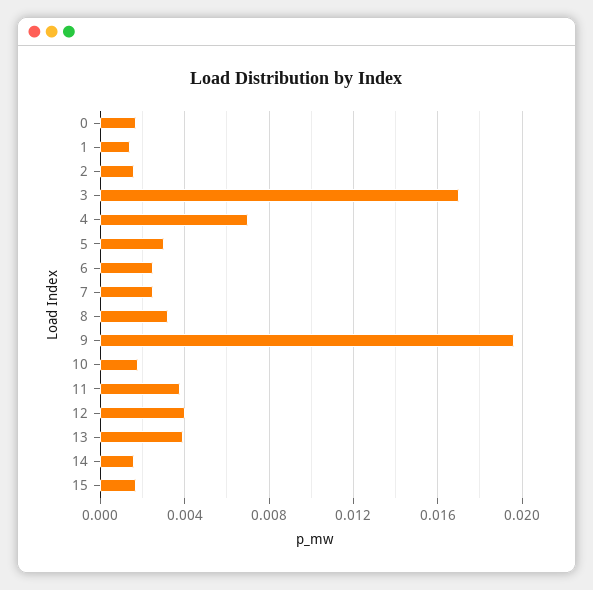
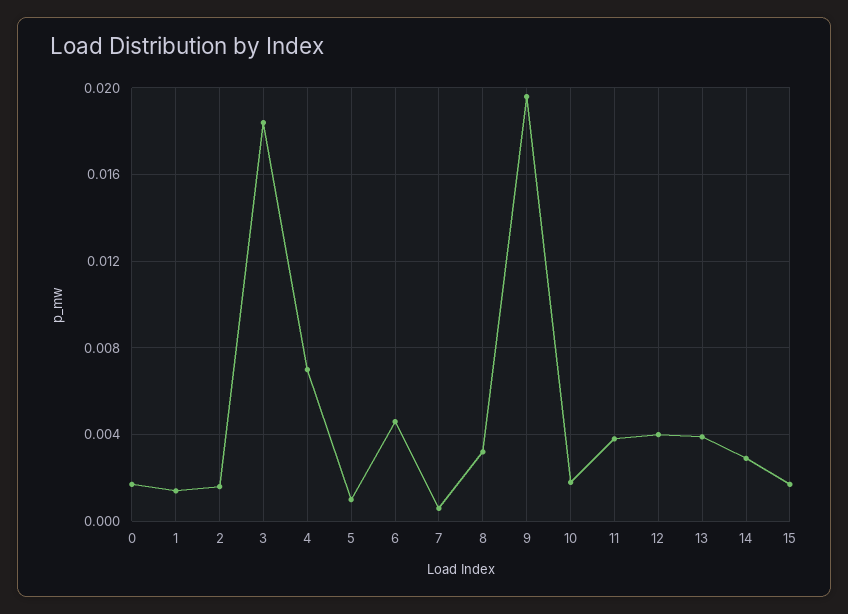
  {
    "0": 0.0015,
    "1": 0.0015,
    "2": 0.0015,
-   "3": 0.017,
+   "3": 0.0185,
    "4": 0.007,
-   "5": 0.003,
+   "5": 0.001,
-   "6": 0.0025,
+   "6": 0.0045,
-   "7": 0.0025,
+   "7": 0.0005,
    "8": 0.003,
    "9": 0.0195,
    "10": 0.002,
    "11": 0.004,
    "12": 0.004,
    "13": 0.004,
-   "14": 0.0015,
+   "14": 0.003,
    "15": 0.0015
  }

